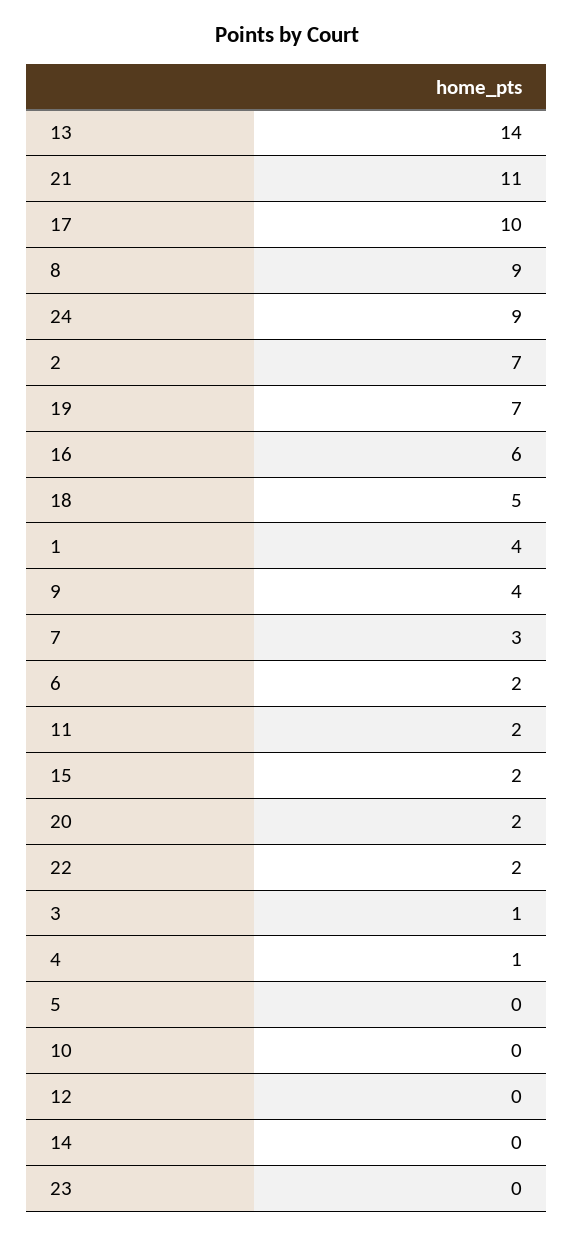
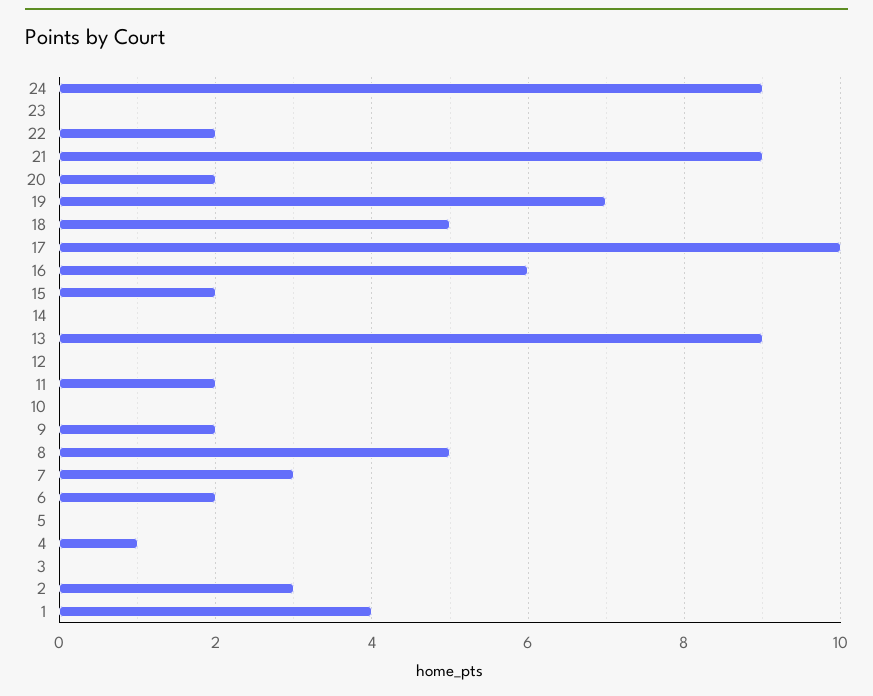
  {
-   "13": 14,
+   "13": 9,
-   "21": 11,
+   "21": 9,
    "17": 10,
-   "8": 9,
+   "8": 5,
    "24": 9,
-   "2": 7,
+   "2": 3,
    "19": 7,
    "16": 6,
    "18": 5,
    "1": 4,
-   "9": 4,
+   "9": 2,
    "7": 3,
    "6": 2,
    "11": 2,
    "15": 2,
    "20": 2,
    "22": 2,
-   "3": 1,
+   "3": 0,
    "4": 1,
    "5": 0,
    "10": 0,
    "12": 0,
    "14": 0,
    "23": 0
  }

